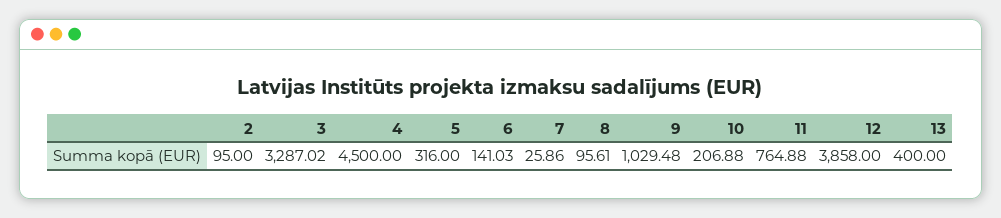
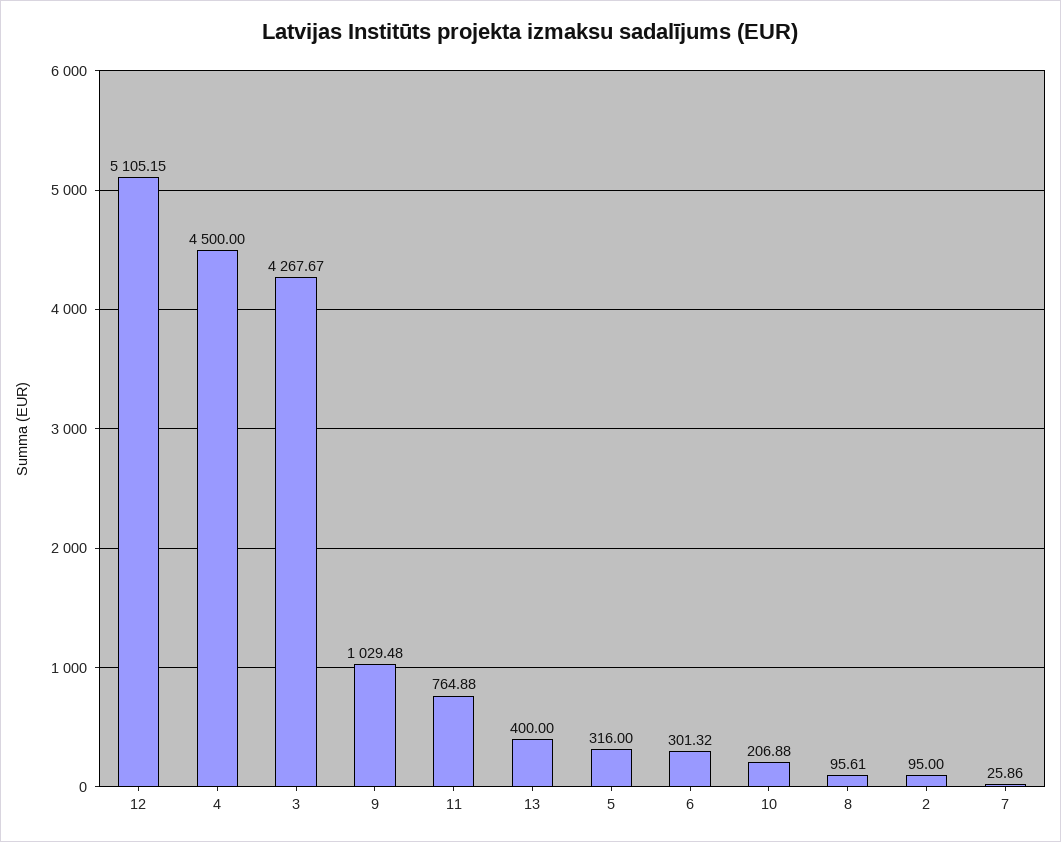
  {
    "2": 95,
-   "3": 3287.02,
+   "3": 4267.67,
    "4": 4500,
    "5": 316,
-   "6": 141.03,
+   "6": 301.32,
    "7": 25.86,
    "8": 95.61,
    "9": 1029.48,
    "10": 206.88,
    "11": 764.88,
-   "12": 3858,
+   "12": 5105.15,
    "13": 400
  }

